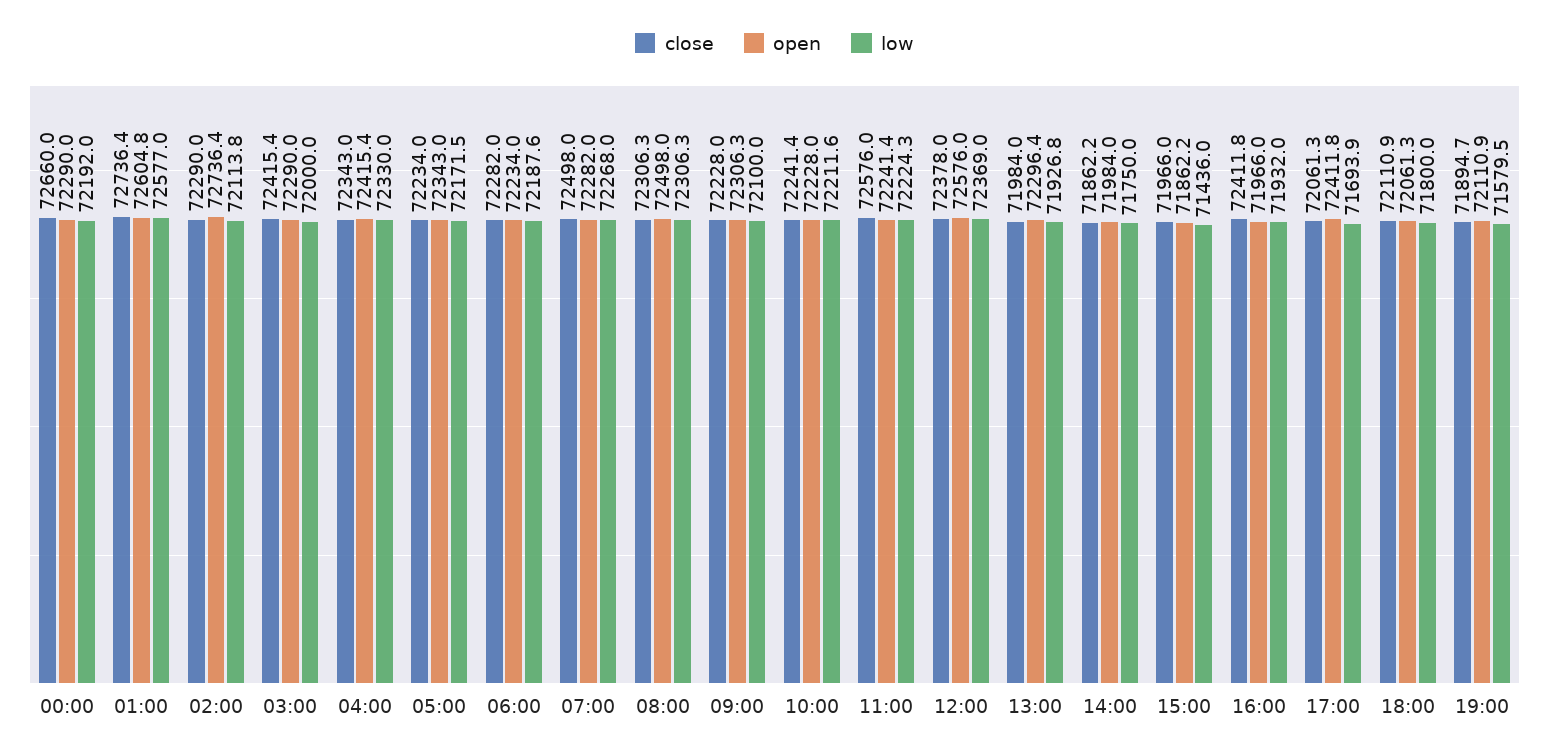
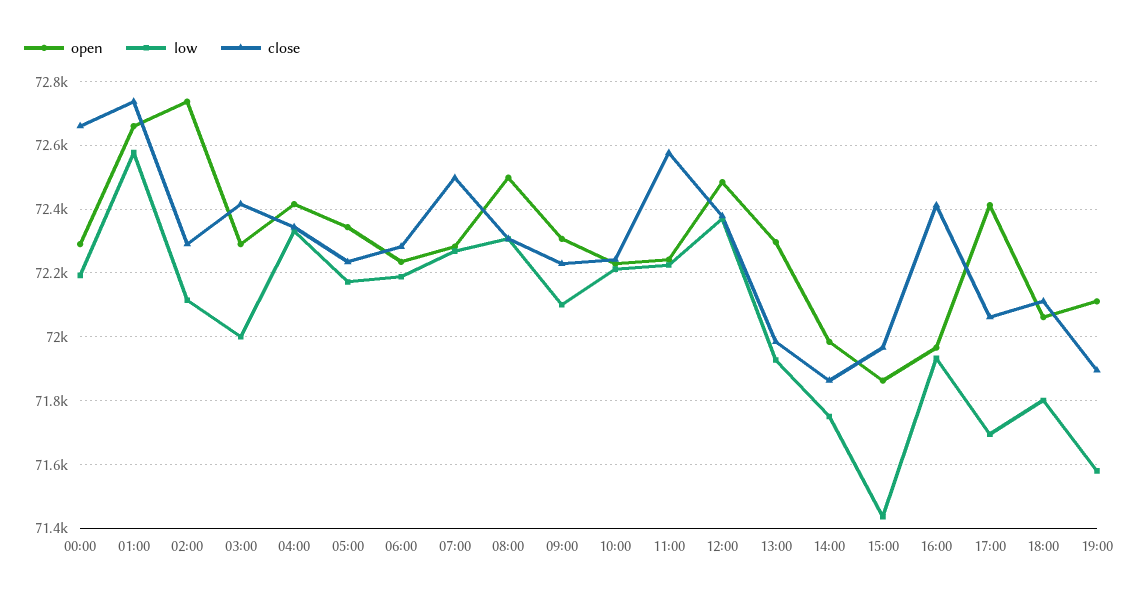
  {
    "close": {
      "00:00": 72660,
      "01:00": 72736.4,
      "02:00": 72290,
      "03:00": 72415.4,
      "04:00": 72343,
      "05:00": 72234,
      "06:00": 72282,
      "07:00": 72498,
      "08:00": 72306.3,
      "09:00": 72228,
      "10:00": 72241.4,
      "11:00": 72576,
      "12:00": 72378,
      "13:00": 71984,
      "14:00": 71862.2,
      "15:00": 71966,
      "16:00": 72411.8,
      "17:00": 72061.3,
      "18:00": 72110.9,
      "19:00": 71894.7
    },
    "open": {
      "00:00": 72290,
-     "01:00": 72604.8,
+     "01:00": 72660,
      "02:00": 72736.4,
      "03:00": 72290,
      "04:00": 72415.4,
      "05:00": 72343,
      "06:00": 72234,
      "07:00": 72282,
      "08:00": 72498,
      "09:00": 72306.3,
      "10:00": 72228,
      "11:00": 72241.4,
-     "12:00": 72576,
+     "12:00": 72480,
      "13:00": 72296.4,
      "14:00": 71984,
      "15:00": 71862.2,
      "16:00": 71966,
      "17:00": 72411.8,
      "18:00": 72061.3,
      "19:00": 72110.9
    },
    "low": {
      "00:00": 72192,
      "01:00": 72577,
      "02:00": 72113.8,
      "03:00": 72000,
      "04:00": 72330,
      "05:00": 72171.5,
      "06:00": 72187.6,
      "07:00": 72268,
      "08:00": 72306.3,
      "09:00": 72100,
      "10:00": 72211.6,
      "11:00": 72224.3,
      "12:00": 72369,
      "13:00": 71926.8,
      "14:00": 71750,
      "15:00": 71436,
      "16:00": 71932,
      "17:00": 71693.9,
      "18:00": 71800,
      "19:00": 71579.5
    }
  }

